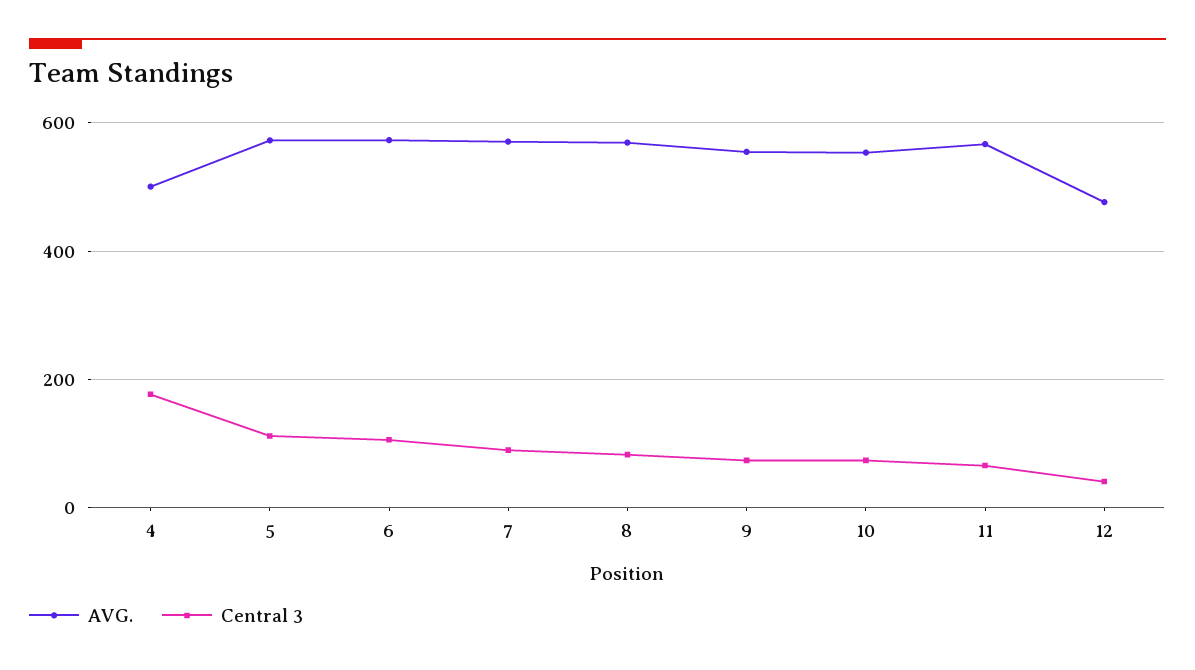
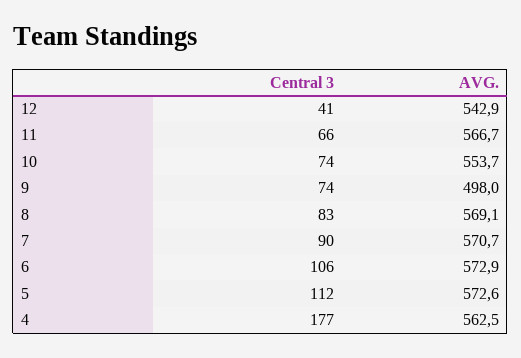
  {
    "AVG.": {
-     "4": 500,
+     "4": 562.5,
      "5": 572.6,
      "6": 572.9,
      "7": 570.7,
      "8": 569.1,
-     "9": 560,
+     "9": 498,
      "10": 553.7,
      "11": 566.7,
-     "12": 480
+     "12": 542.9
    },
    "Central 3": {
      "4": 177,
      "5": 112,
      "6": 106,
      "7": 90,
      "8": 83,
      "9": 74,
      "10": 74,
      "11": 66,
      "12": 41
    }
  }

